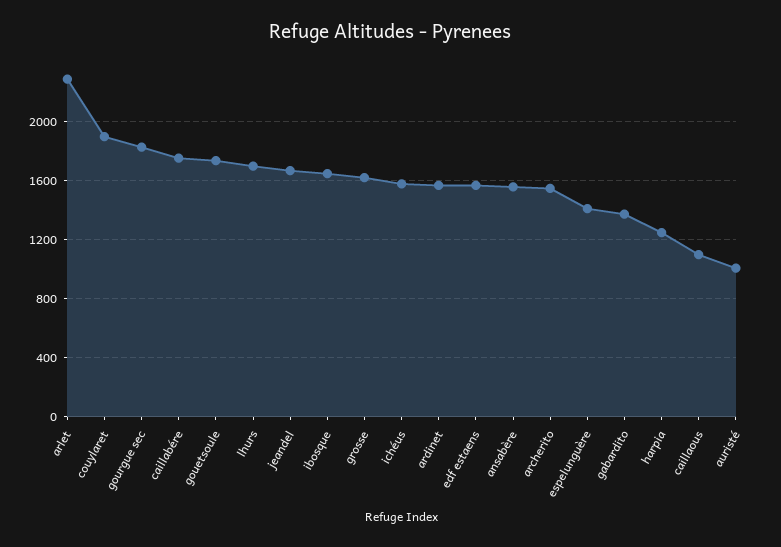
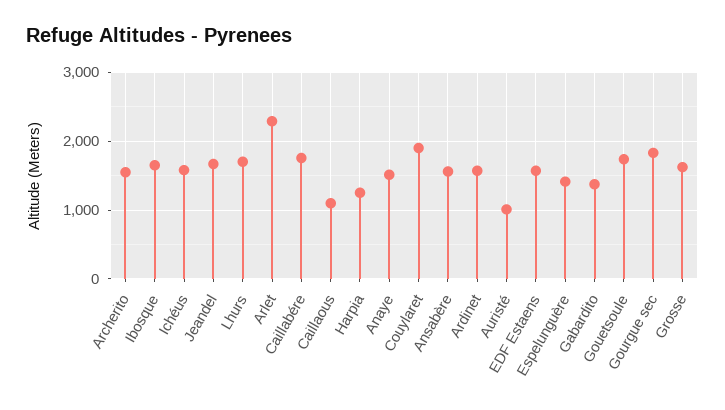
  {
    "arlet": 2300,
    "couylaret": 1900,
    "gourgue sec": 1850,
    "caillabére": 1750,
    "gouetsoule": 1750,
    "lhurs": 1700,
    "jeandel": 1650,
    "ibosque": 1650,
    "grosse": 1600,
    "ichéus": 1600,
    "ardinet": 1550,
    "edf estaens": 1550,
    "ansabère": 1550,
    "archerito": 1550,
    "espelunguère": 1400,
    "gabardito": 1400,
    "harpia": 1250,
    "caillaous": 1100,
-   "auristé": 1000
+   "auristé": 1000,
+   "Anaye": 1500
  }

